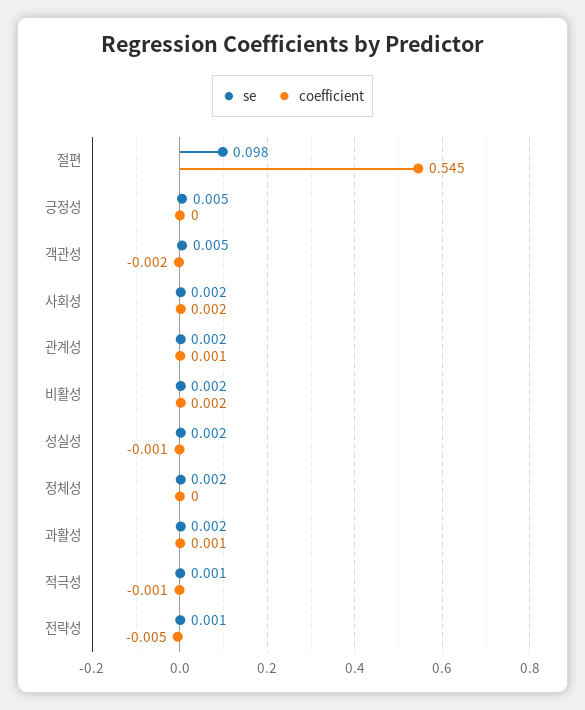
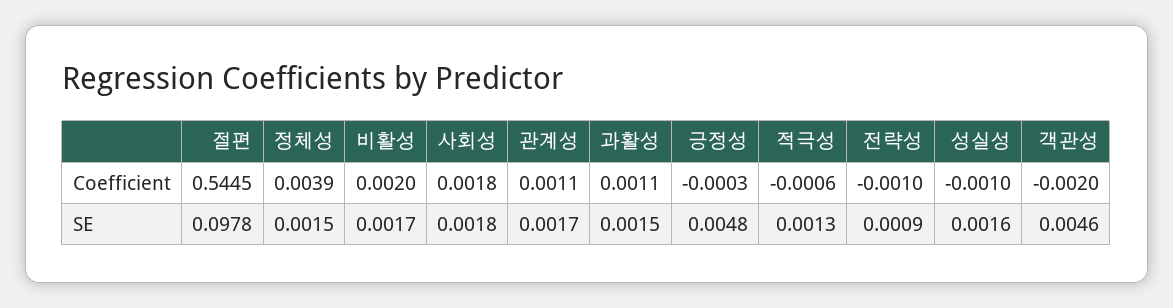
  {
    "se": {
      "절편": 0.0978,
      "긍정성": 0.0048,
      "객관성": 0.0046,
      "사회성": 0.0018,
      "관계성": 0.0017,
      "비활성": 0.0017,
      "성실성": 0.0016,
      "정체성": 0.0015,
      "과활성": 0.0015,
      "적극성": 0.0013,
      "전략성": 0.0009
    },
    "coefficient": {
      "절편": 0.5445,
      "긍정성": -0.0003,
      "객관성": -0.002,
      "사회성": 0.0018,
      "관계성": 0.0011,
      "비활성": 0.002,
      "성실성": -0.001,
-     "정체성": 0,
+     "정체성": 0.0039,
      "과활성": 0.0011,
      "적극성": -0.0006,
-     "전략성": -0.005
+     "전략성": -0.001
    }
  }

